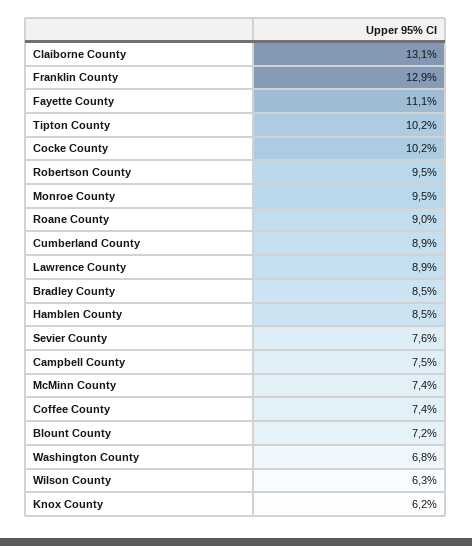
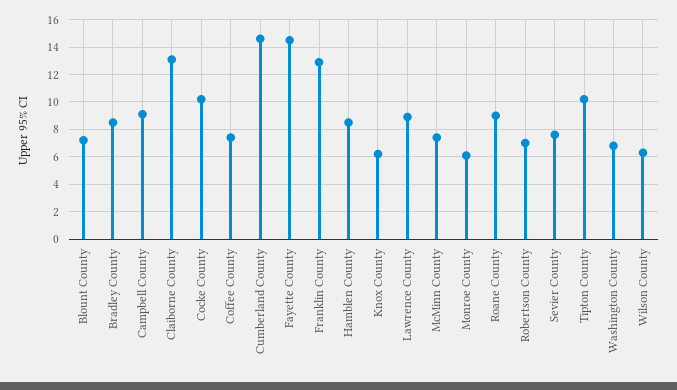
  {
    "Claiborne County": 13.1,
    "Franklin County": 12.9,
-   "Fayette County": 11.1,
+   "Fayette County": 14.5,
    "Tipton County": 10.2,
    "Cocke County": 10.2,
-   "Robertson County": 9.5,
+   "Robertson County": 7,
-   "Monroe County": 9.5,
+   "Monroe County": 6,
    "Roane County": 9,
-   "Cumberland County": 8.9,
+   "Cumberland County": 14.5,
    "Lawrence County": 8.9,
    "Bradley County": 8.5,
    "Hamblen County": 8.5,
    "Sevier County": 7.6,
-   "Campbell County": 7.5,
+   "Campbell County": 9,
    "McMinn County": 7.4,
    "Coffee County": 7.4,
    "Blount County": 7.2,
    "Washington County": 6.8,
    "Wilson County": 6.3,
    "Knox County": 6.2
  }

